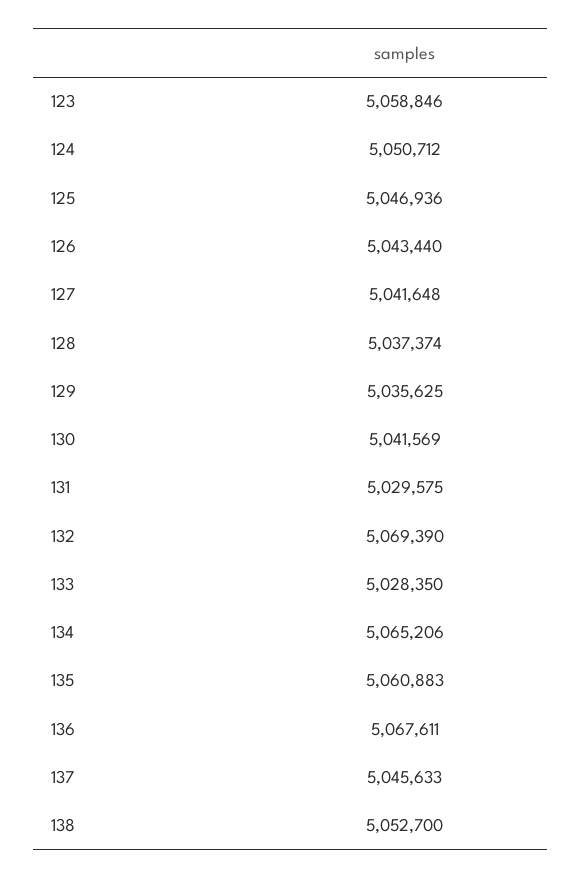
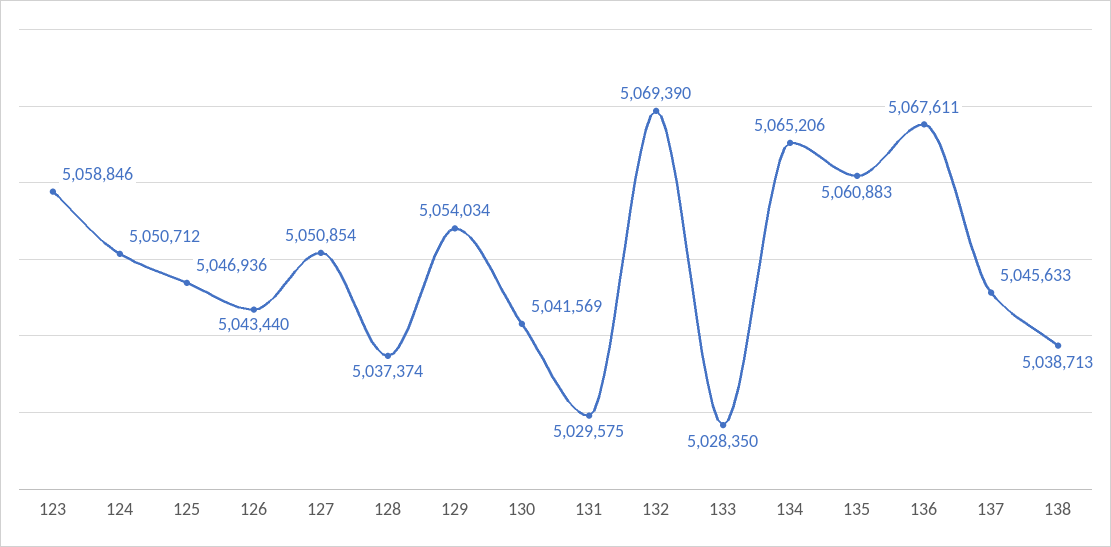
  {
    "123": 5058846,
    "124": 5050712,
    "125": 5046936,
    "126": 5043440,
-   "127": 5041648,
+   "127": 5050854,
    "128": 5037374,
-   "129": 5035625,
+   "129": 5054034,
    "130": 5041569,
    "131": 5029575,
    "132": 5069390,
    "133": 5028350,
    "134": 5065206,
    "135": 5060883,
    "136": 5067611,
    "137": 5045633,
-   "138": 5052700
+   "138": 5038713
  }

